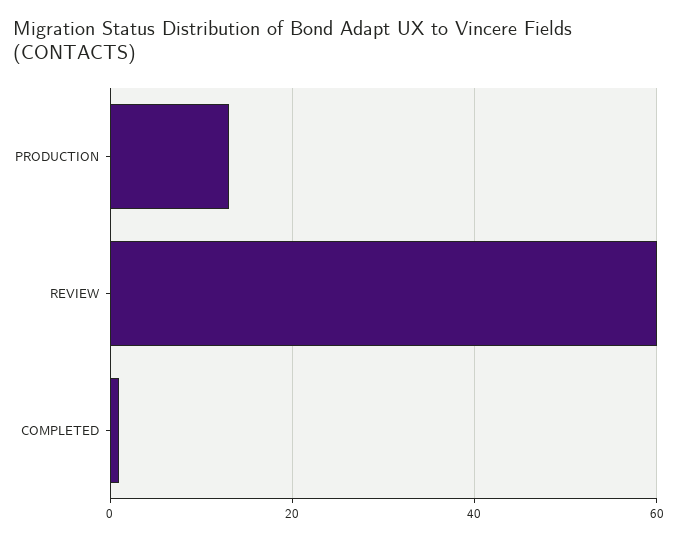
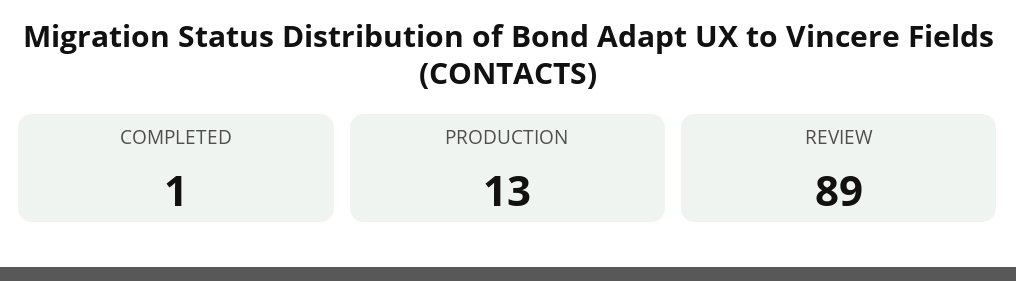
  {
    "PRODUCTION": 13,
-   "REVIEW": 60,
+   "REVIEW": 89,
    "COMPLETED": 1
  }

